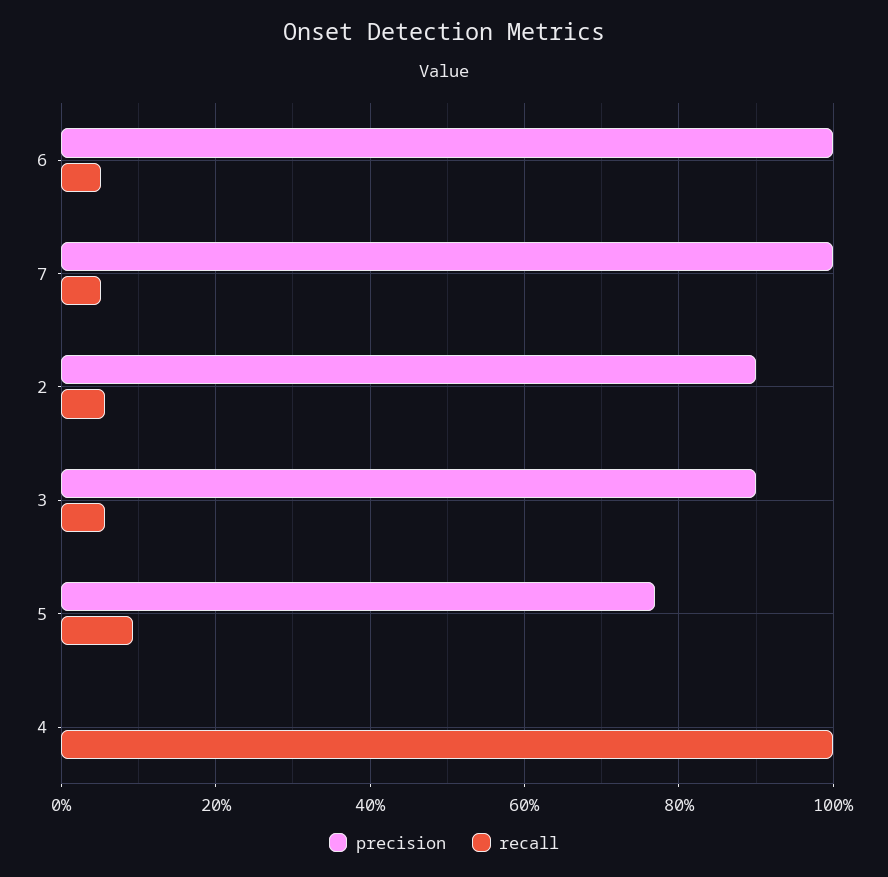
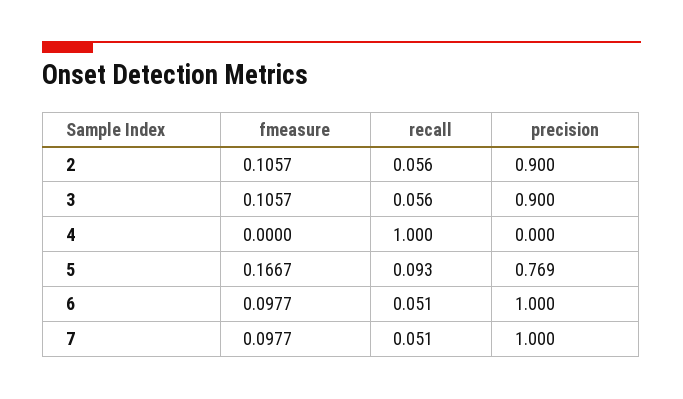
  {
    "precision": {
      "6": 1,
      "7": 1,
      "2": 0.9,
      "3": 0.9,
      "5": 0.769,
      "4": 0
    },
    "recall": {
      "6": 0.051,
      "7": 0.051,
      "2": 0.056,
      "3": 0.056,
      "5": 0.093,
      "4": 1
-   }
+   },
+   "fmeasure": {
+     "2": 0.1057,
+     "3": 0.1057,
+     "4": 0,
+     "5": 0.1667,
+     "6": 0.0977,
+     "7": 0.0977
+   }
  }

